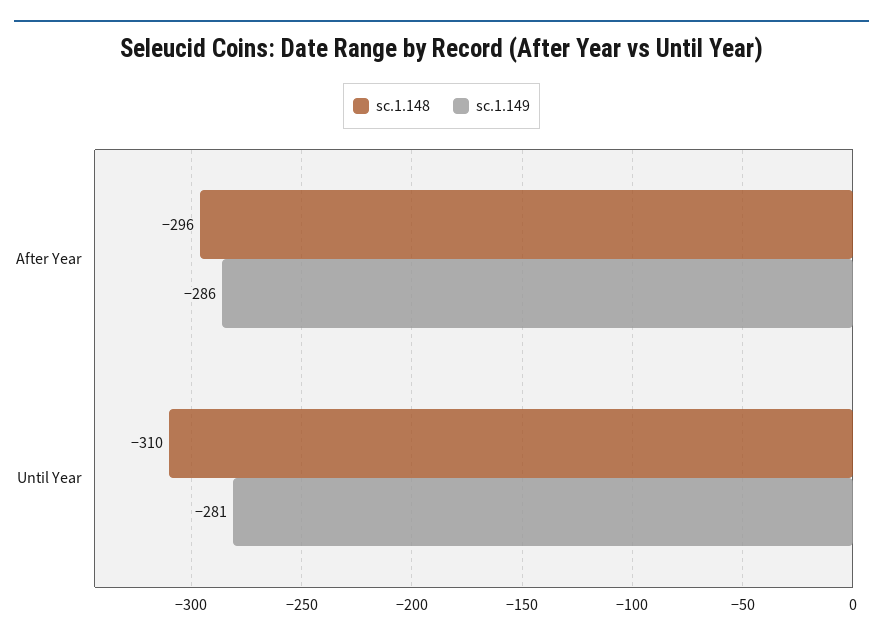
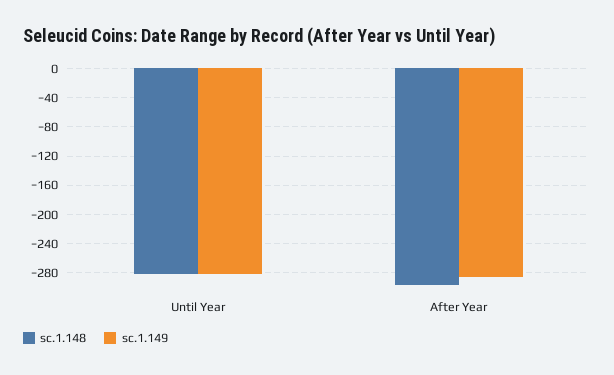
  {
    "sc.1.148": {
      "After Year": -296,
-     "Until Year": -310
+     "Until Year": -280
    },
    "sc.1.149": {
      "After Year": -286,
      "Until Year": -281
    }
  }

